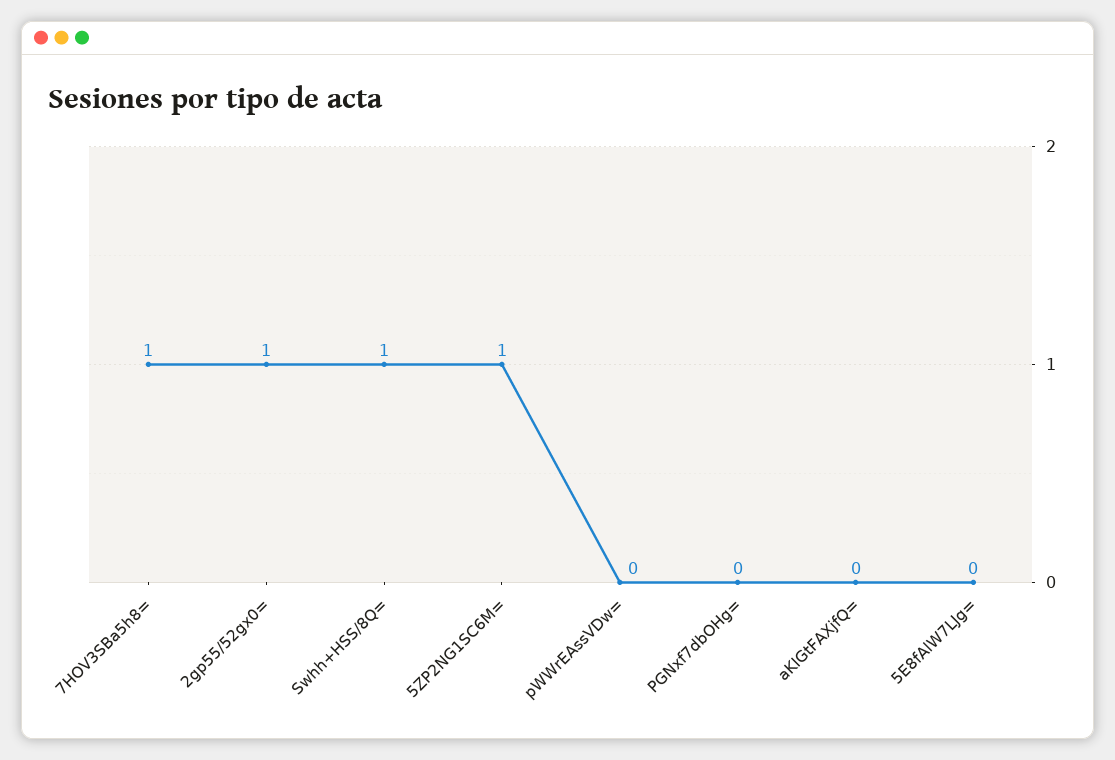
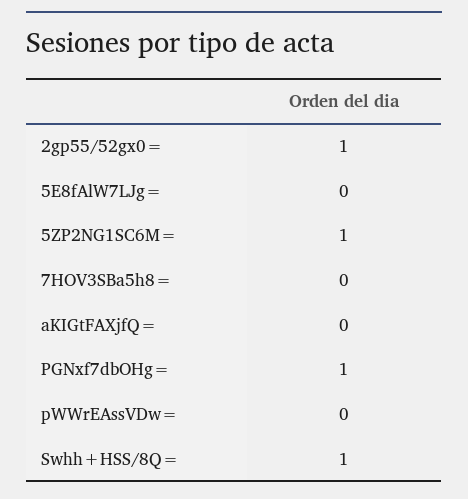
  {
-   "7HOV3SBa5h8=": 1,
+   "7HOV3SBa5h8=": 0,
    "2gp55/52gx0=": 1,
    "Swhh+HSS/8Q=": 1,
    "5ZP2NG1SC6M=": 1,
    "pWWrEAssVDw=": 0,
-   "PGNxf7dbOHg=": 0,
+   "PGNxf7dbOHg=": 1,
    "aKIGtFAXjfQ=": 0,
    "5E8fAlW7LJg=": 0
  }

